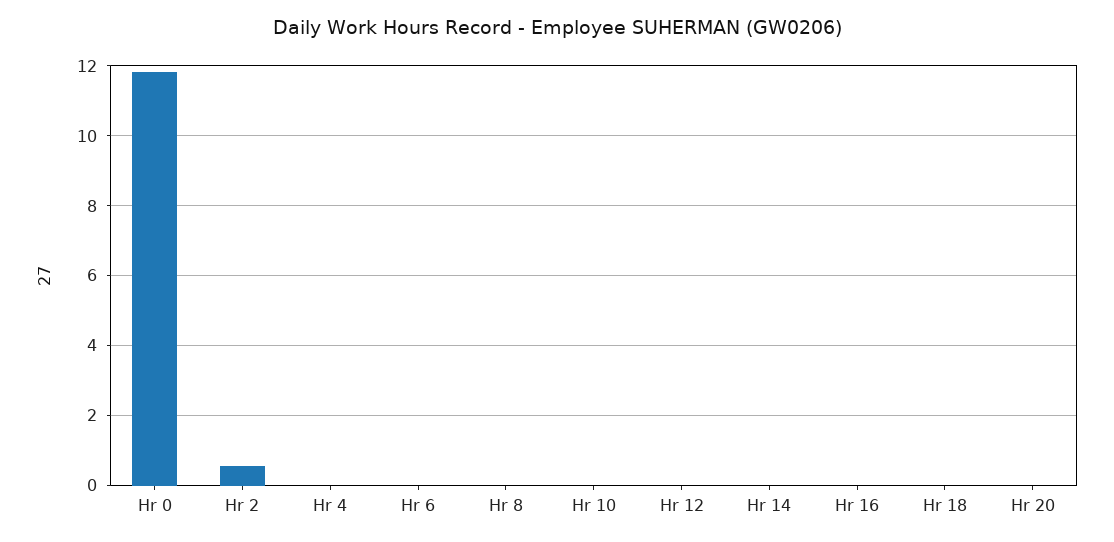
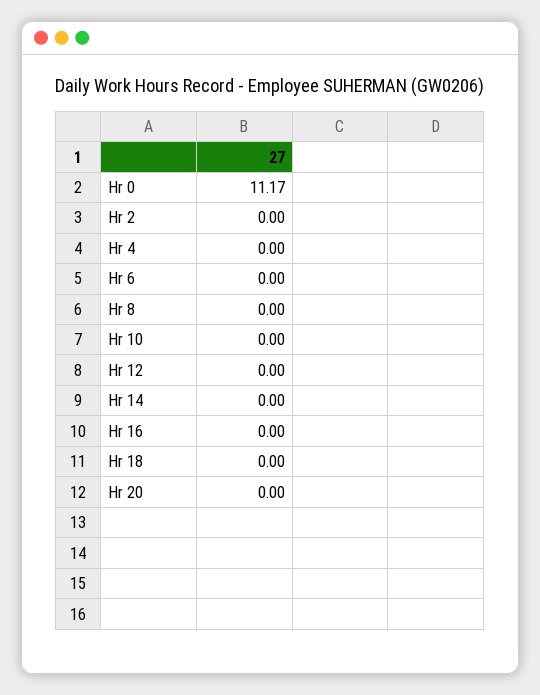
  {
-   "Hr 0": 11.8,
+   "Hr 0": 11.17,
-   "Hr 2": 0.6,
+   "Hr 2": 0,
    "Hr 4": 0,
    "Hr 6": 0,
    "Hr 8": 0,
    "Hr 10": 0,
    "Hr 12": 0,
    "Hr 14": 0,
    "Hr 16": 0,
    "Hr 18": 0,
    "Hr 20": 0
  }

